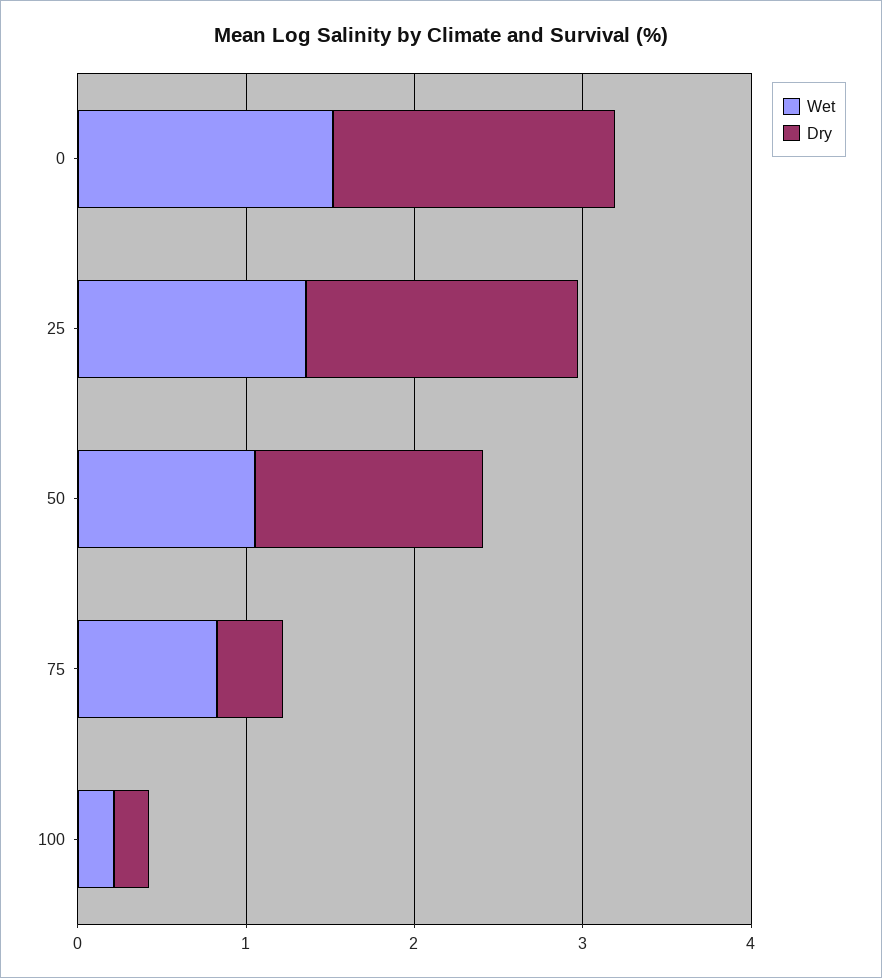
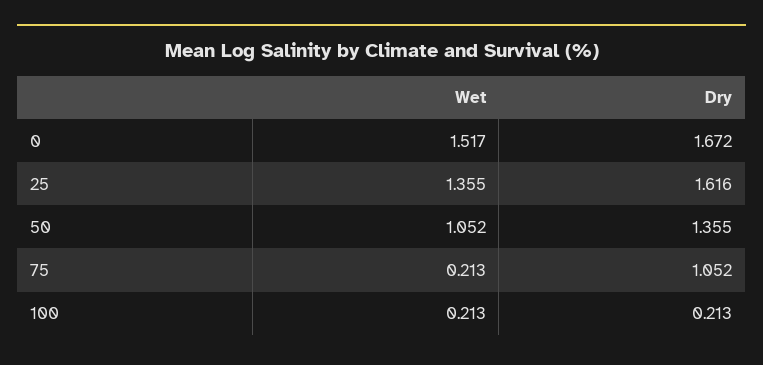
  {
    "Wet": {
      "0": 1.517,
      "25": 1.355,
      "50": 1.052,
-     "75": 0.8,
+     "75": 0.213,
      "100": 0.213
    },
    "Dry": {
      "0": 1.672,
      "25": 1.616,
      "50": 1.355,
-     "75": 0.4,
+     "75": 1.052,
      "100": 0.213
    }
  }

